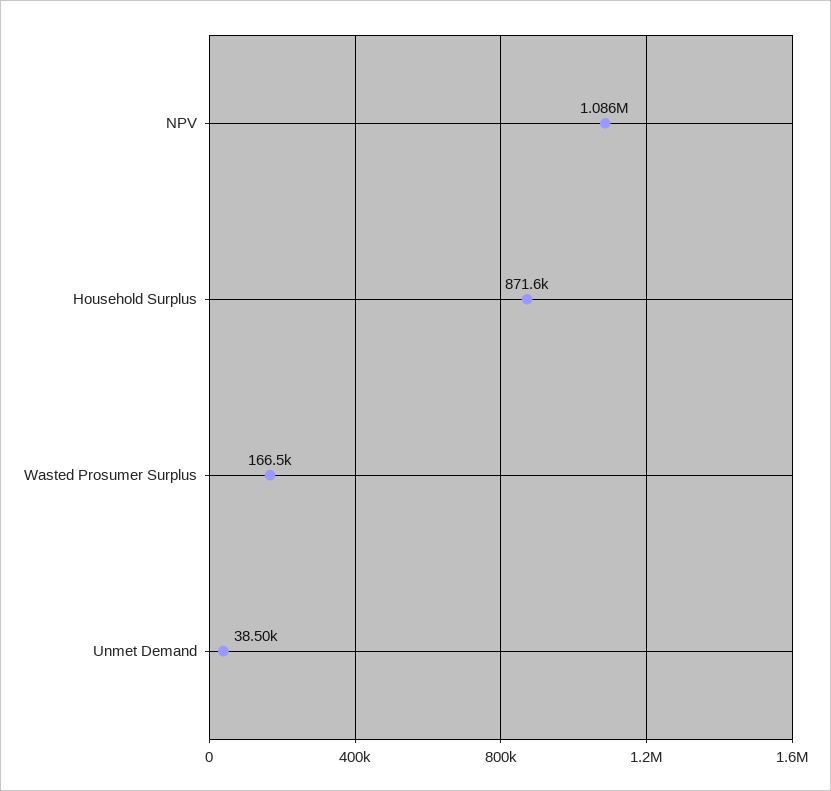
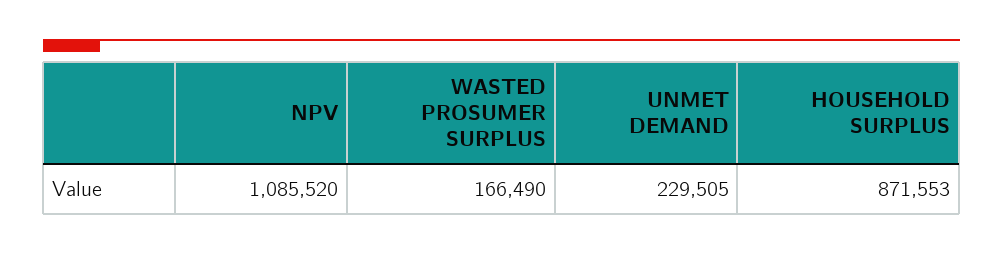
  {
    "NPV": 1085520,
    "Household Surplus": 871553,
    "Wasted Prosumer Surplus": 166490,
-   "Unmet Demand": 38500
+   "Unmet Demand": 229505
  }

